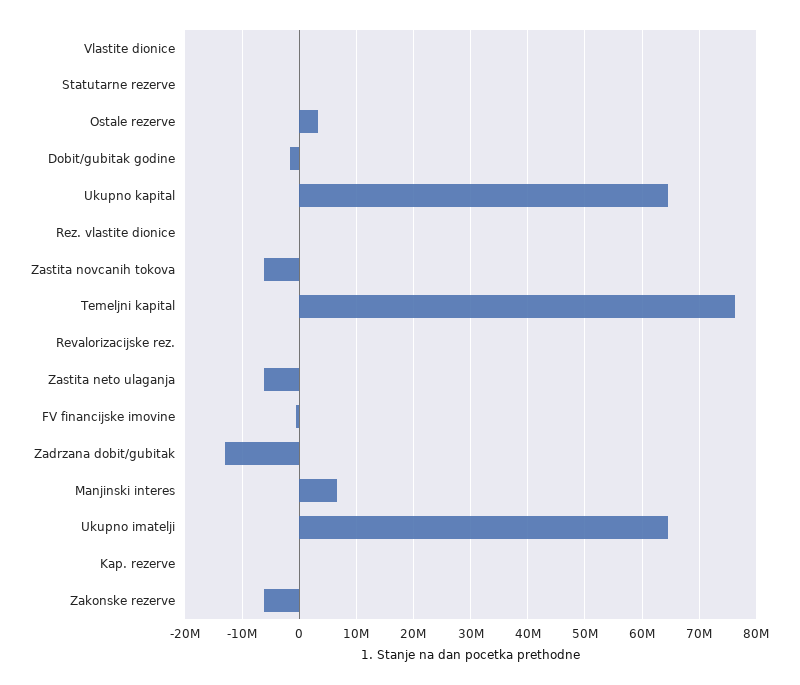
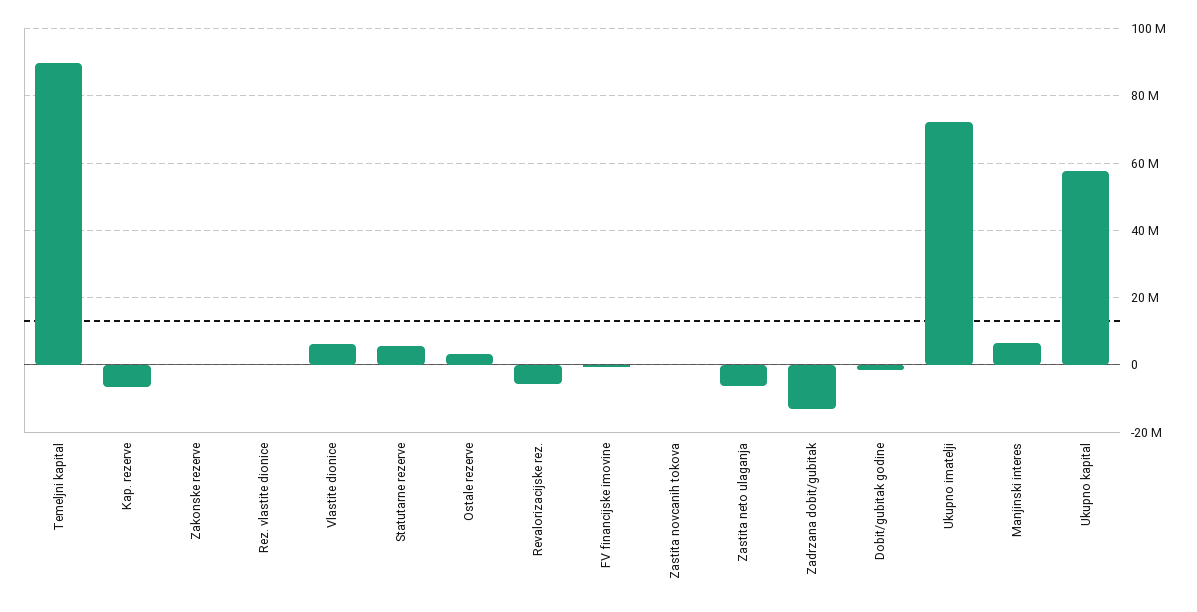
  {
-   "Vlastite dionice": 0,
+   "Vlastite dionice": 6000000,
-   "Statutarne rezerve": 0,
+   "Statutarne rezerve": 6000000,
    "Ostale rezerve": 4000000,
    "Dobit/gubitak godine": -2000000,
-   "Ukupno kapital": 64000000,
+   "Ukupno kapital": 58000000,
    "Rez. vlastite dionice": 0,
-   "Zastita novcanih tokova": -6000000,
+   "Zastita novcanih tokova": 0,
-   "Temeljni kapital": 76000000,
+   "Temeljni kapital": 90000000,
-   "Revalorizacijske rez.": 0,
+   "Revalorizacijske rez.": -6000000,
    "Zastita neto ulaganja": -6000000,
    "FV financijske imovine": 0,
    "Zadrzana dobit/gubitak": -12000000,
    "Manjinski interes": 6000000,
-   "Ukupno imatelji": 64000000,
+   "Ukupno imatelji": 72000000,
-   "Kap. rezerve": 0,
+   "Kap. rezerve": -6000000,
-   "Zakonske rezerve": -6000000
+   "Zakonske rezerve": 0
  }

